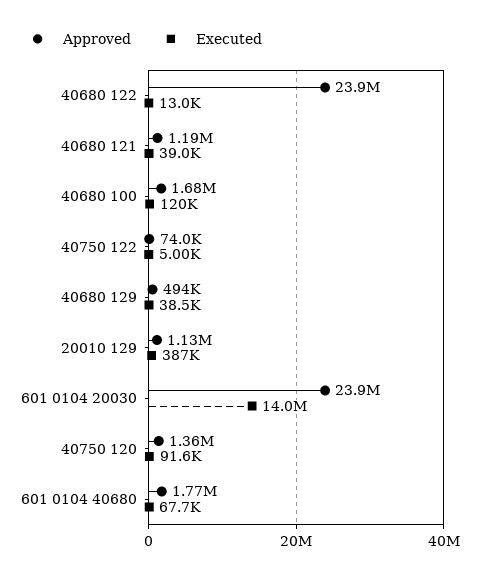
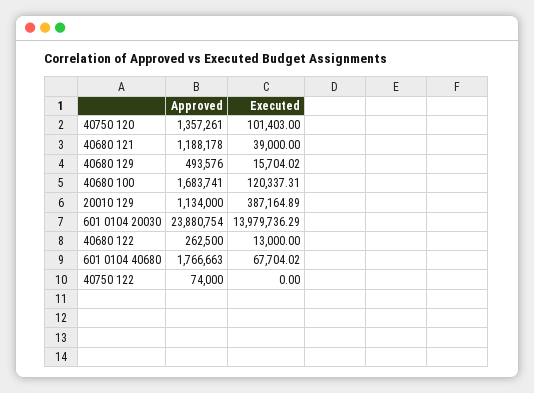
  {
    "Approved": {
-     "40680 122": 23900000,
+     "40680 122": 262500,
      "40680 121": 1188178,
      "40680 100": 1683741,
      "40750 122": 74000,
      "40680 129": 493576,
      "20010 129": 1134000,
      "601 0104 20030": 23880754,
      "40750 120": 1357261,
      "601 0104 40680": 1766663
    },
    "Executed": {
      "40680 122": 13000,
      "40680 121": 39000,
      "40680 100": 120337.31,
-     "40750 122": 5000,
+     "40750 122": 0,
-     "40680 129": 38500,
+     "40680 129": 15704.02,
      "20010 129": 387164.89,
      "601 0104 20030": 13979736.29,
-     "40750 120": 91600,
+     "40750 120": 101403,
      "601 0104 40680": 67704.02
    }
  }

